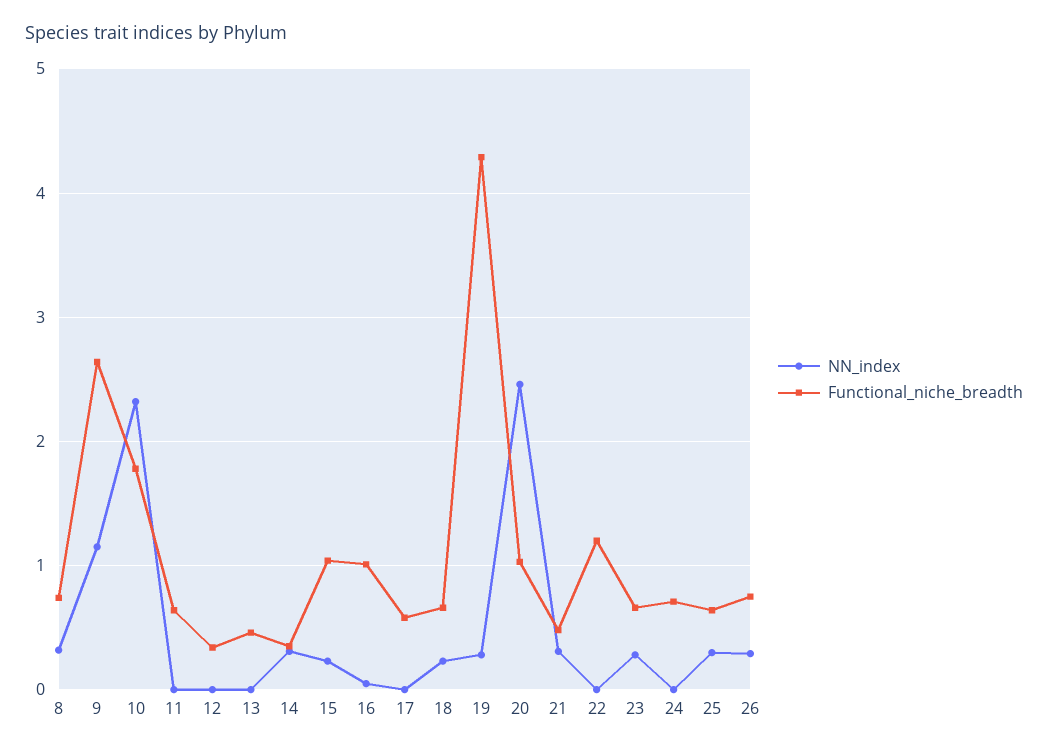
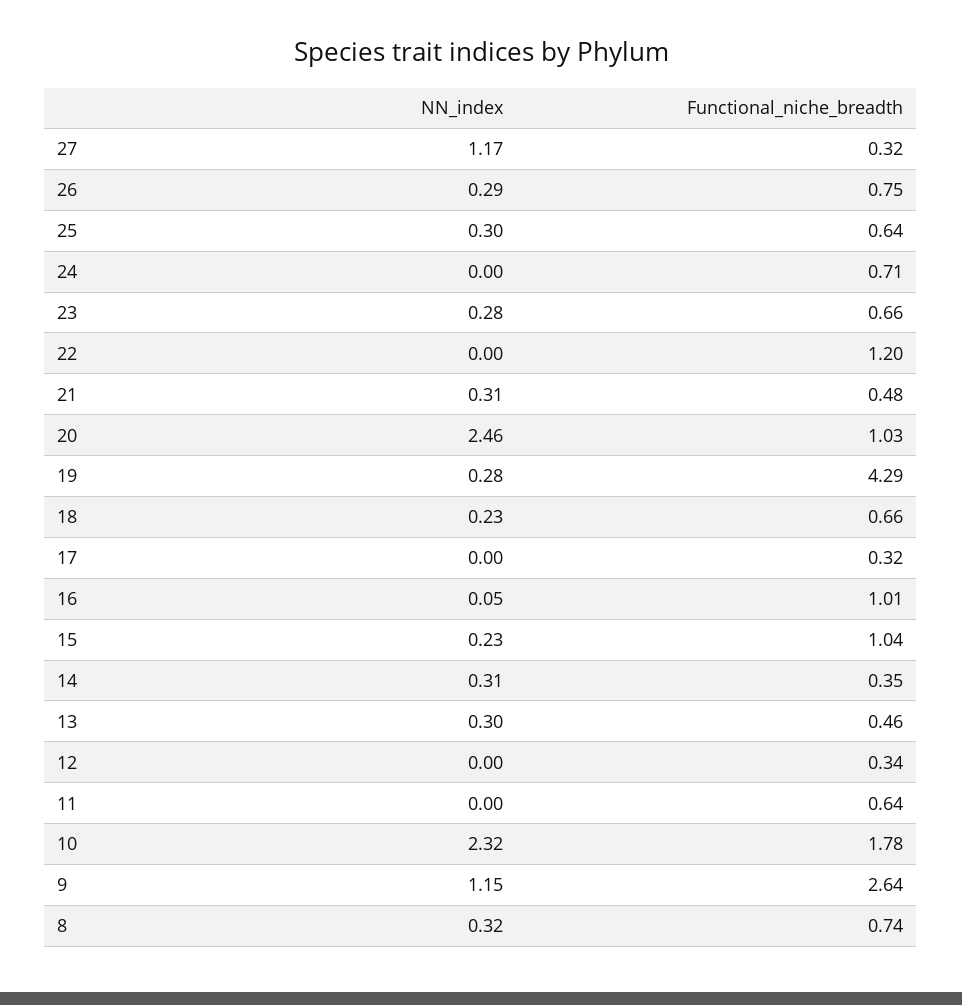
  {
    "NN_index": {
      "8": 0.32,
      "9": 1.15,
      "10": 2.32,
      "11": 0,
      "12": 0,
-     "13": 0,
+     "13": 0.3,
      "14": 0.31,
      "15": 0.23,
      "16": 0.05,
      "17": 0,
      "18": 0.23,
      "19": 0.28,
      "20": 2.46,
      "21": 0.31,
      "22": 0,
      "23": 0.28,
      "24": 0,
      "25": 0.3,
-     "26": 0.29
+     "26": 0.29,
+     "27": 1.17
    },
    "Functional_niche_breadth": {
      "8": 0.74,
      "9": 2.64,
      "10": 1.78,
      "11": 0.64,
      "12": 0.34,
      "13": 0.46,
      "14": 0.35,
      "15": 1.04,
      "16": 1.01,
-     "17": 0.6,
+     "17": 0.32,
      "18": 0.66,
      "19": 4.29,
      "20": 1.03,
      "21": 0.48,
      "22": 1.2,
      "23": 0.66,
      "24": 0.71,
      "25": 0.64,
-     "26": 0.75
+     "26": 0.75,
+     "27": 0.32
    }
  }

